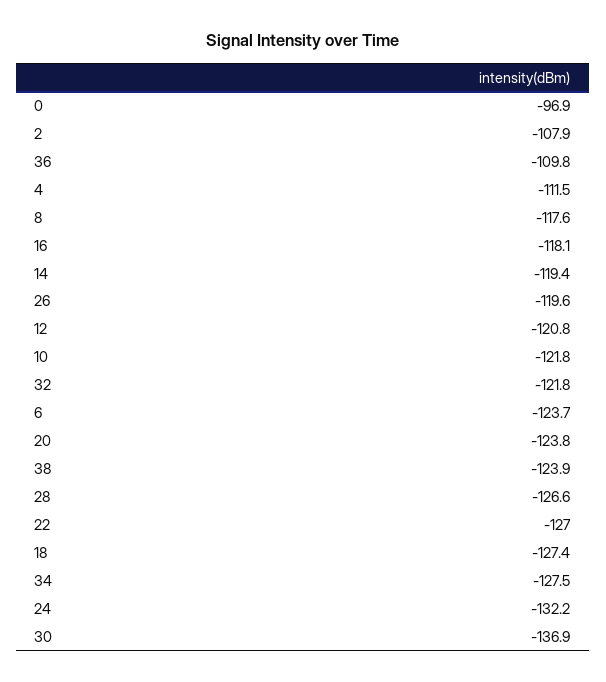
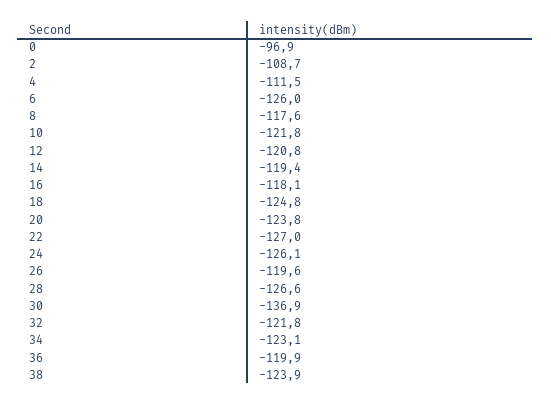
  {
    "0": -96.9,
-   "2": -107.9,
+   "2": -108.7,
-   "36": -109.8,
+   "36": -119.9,
    "4": -111.5,
    "8": -117.6,
    "16": -118.1,
    "14": -119.4,
    "26": -119.6,
    "12": -120.8,
    "10": -121.8,
    "32": -121.8,
-   "6": -123.7,
+   "6": -126,
    "20": -123.8,
    "38": -123.9,
    "28": -126.6,
    "22": -127,
-   "18": -127.4,
+   "18": -124.8,
-   "34": -127.5,
+   "34": -123.1,
-   "24": -132.2,
+   "24": -126.1,
    "30": -136.9
  }

